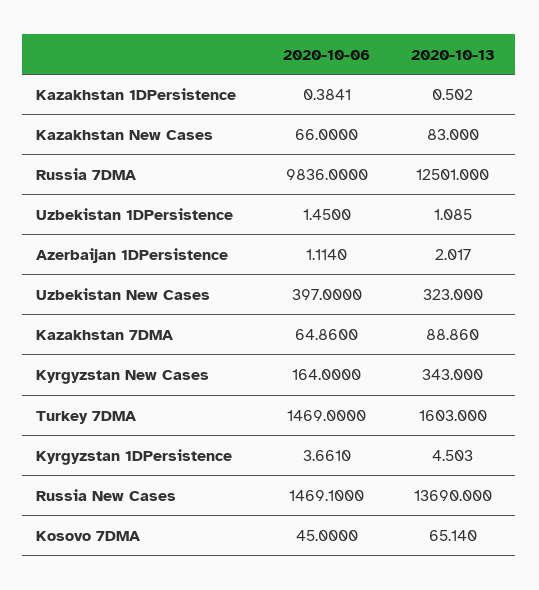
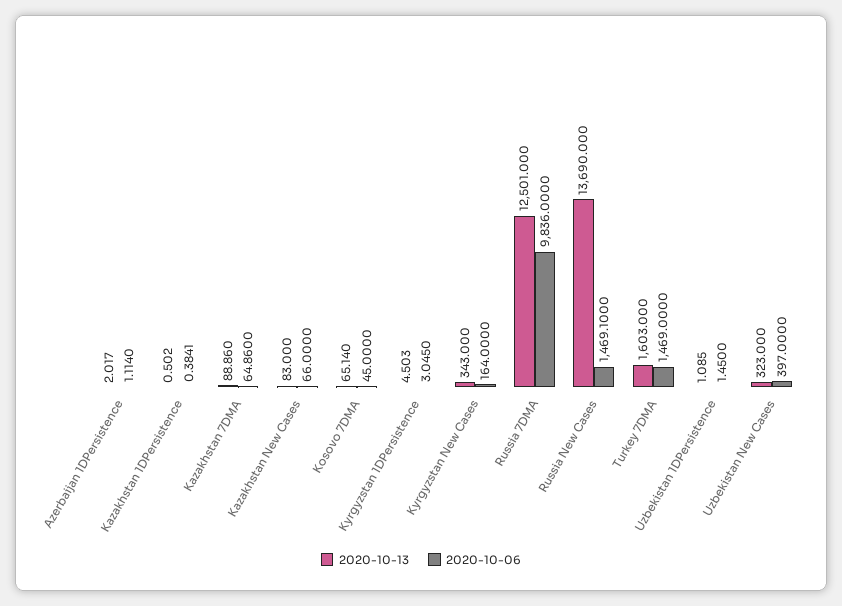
  {
    "2020-10-06": {
      "Kazakhstan 1DPersistence": 0.3841,
      "Kazakhstan New Cases": 66,
      "Russia 7DMA": 9836,
      "Uzbekistan 1DPersistence": 1.45,
      "Azerbaijan 1DPersistence": 1.114,
      "Uzbekistan New Cases": 397,
      "Kazakhstan 7DMA": 64.86,
      "Kyrgyzstan New Cases": 164,
      "Turkey 7DMA": 1469,
-     "Kyrgyzstan 1DPersistence": 3.661,
+     "Kyrgyzstan 1DPersistence": 3.045,
      "Russia New Cases": 1469.1,
      "Kosovo 7DMA": 45
    },
    "2020-10-13": {
      "Kazakhstan 1DPersistence": 0.502,
      "Kazakhstan New Cases": 83,
      "Russia 7DMA": 12501,
      "Uzbekistan 1DPersistence": 1.085,
      "Azerbaijan 1DPersistence": 2.017,
      "Uzbekistan New Cases": 323,
      "Kazakhstan 7DMA": 88.86,
      "Kyrgyzstan New Cases": 343,
      "Turkey 7DMA": 1603,
      "Kyrgyzstan 1DPersistence": 4.503,
      "Russia New Cases": 13690,
      "Kosovo 7DMA": 65.14
    }
  }

